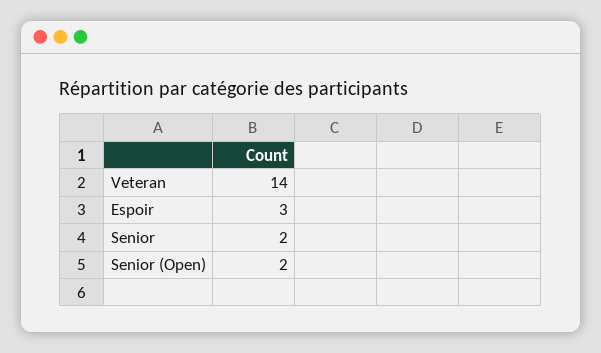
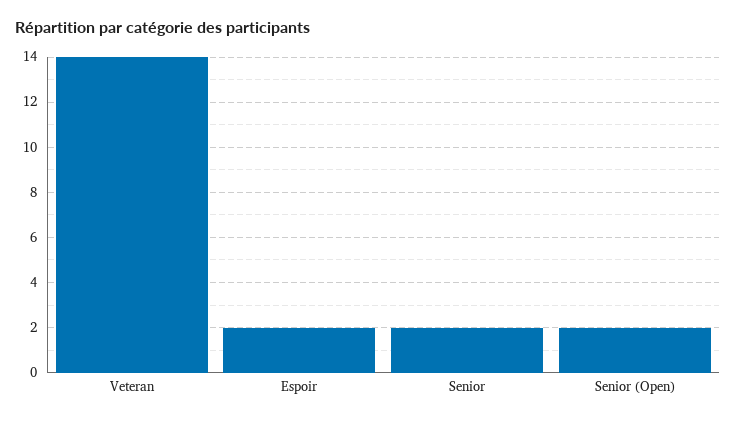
  {
    "Veteran": 14,
-   "Espoir": 3,
+   "Espoir": 2,
    "Senior": 2,
    "Senior (Open)": 2
  }

